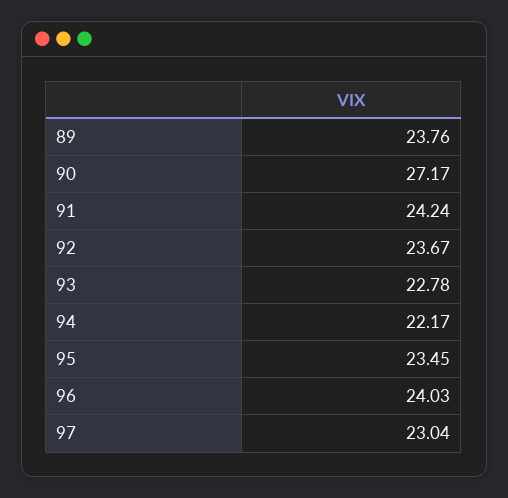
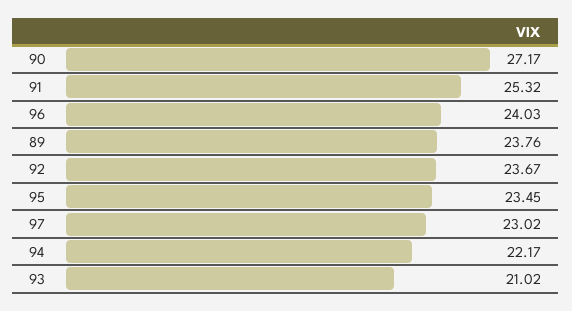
  {
    "89": 23.76,
    "90": 27.17,
-   "91": 24.24,
+   "91": 25.32,
    "92": 23.67,
-   "93": 22.78,
+   "93": 21.02,
    "94": 22.17,
    "95": 23.45,
    "96": 24.03,
-   "97": 23.04
+   "97": 23.02
  }

